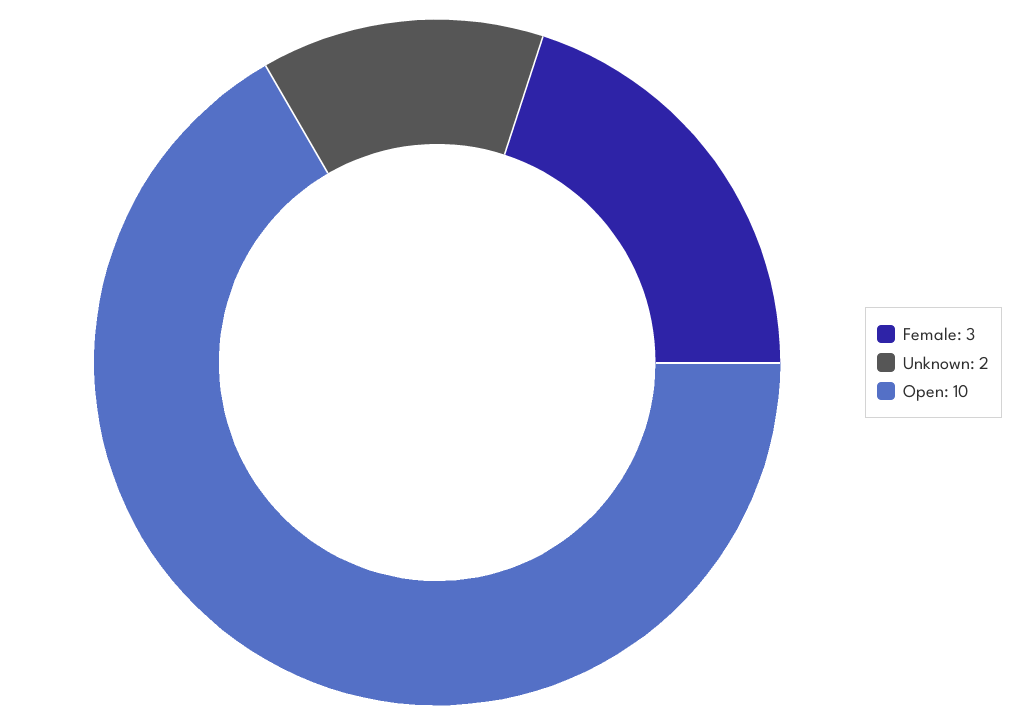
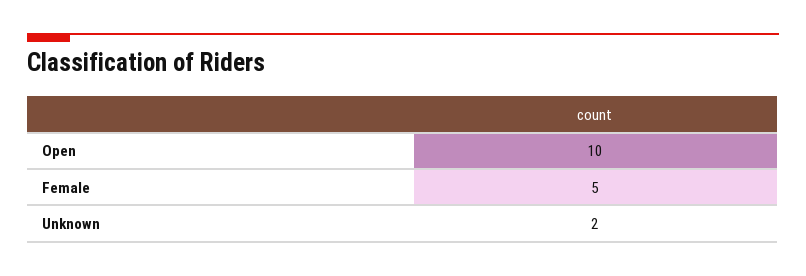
  {
-   "Female": 3,
+   "Female": 5,
    "Unknown": 2,
    "Open": 10
  }

